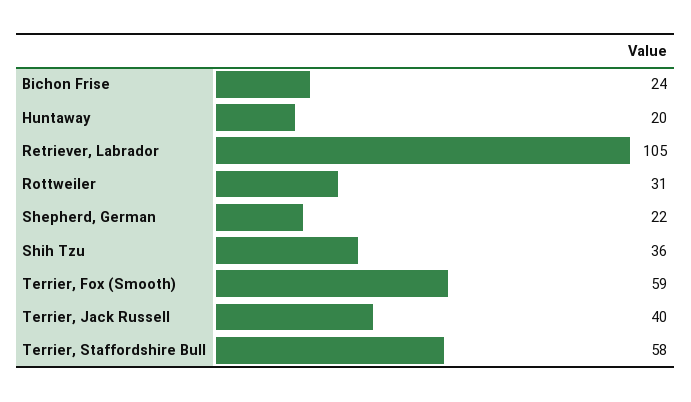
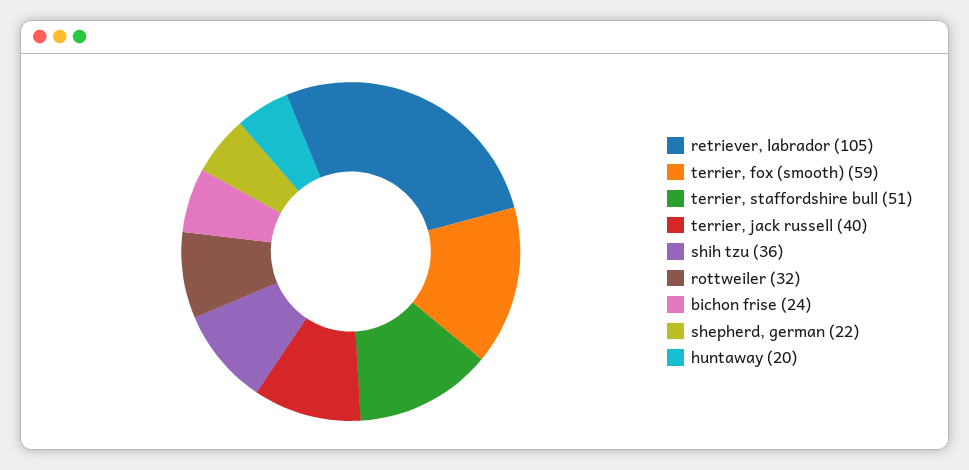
  {
    "Bichon Frise": 24,
    "Huntaway": 20,
    "Retriever, Labrador": 105,
-   "Rottweiler": 31,
+   "Rottweiler": 32,
    "Shepherd, German": 22,
    "Shih Tzu": 36,
    "Terrier, Fox (Smooth)": 59,
    "Terrier, Jack Russell": 40,
-   "Terrier, Staffordshire Bull": 58
+   "Terrier, Staffordshire Bull": 51
  }

